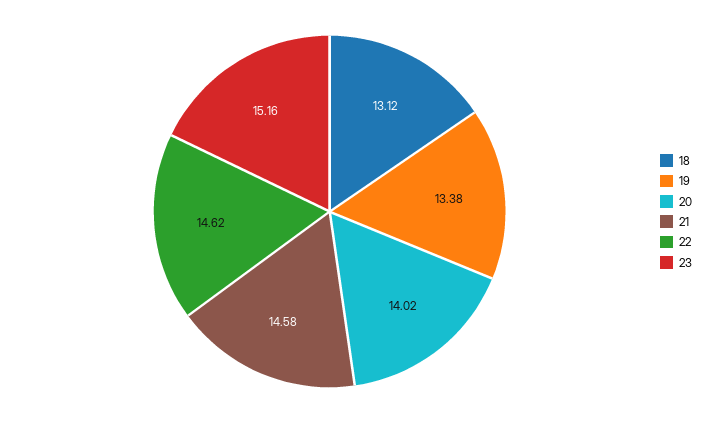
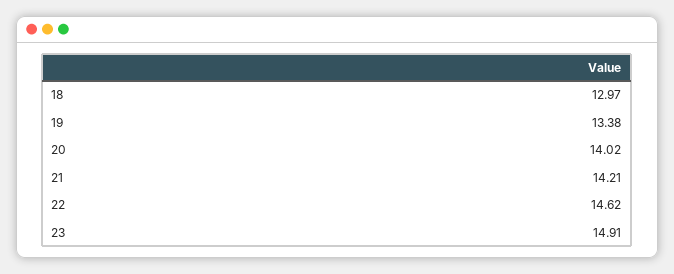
  {
-   "18": 13.12,
+   "18": 12.97,
    "19": 13.38,
    "20": 14.02,
-   "21": 14.58,
+   "21": 14.21,
    "22": 14.62,
-   "23": 15.16
+   "23": 14.91
  }

